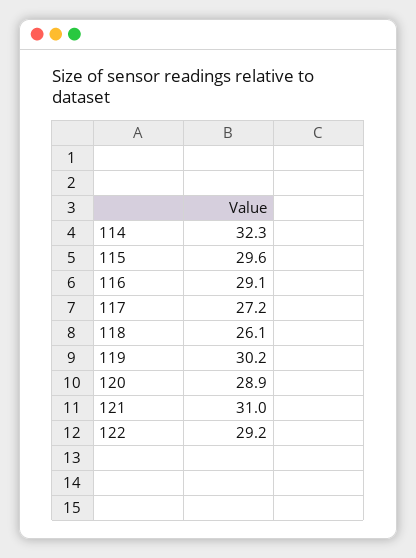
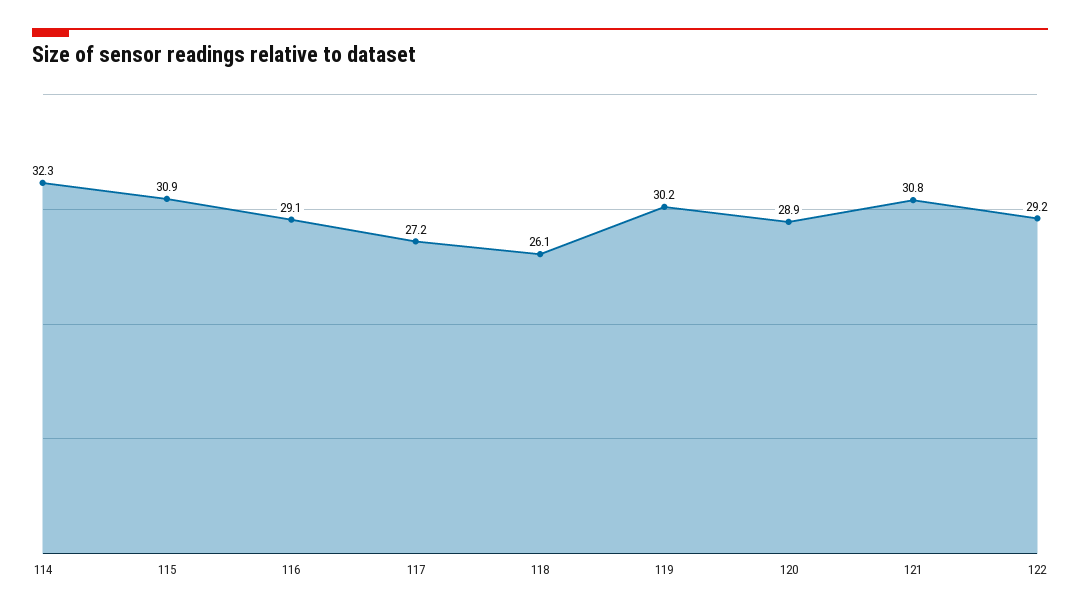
  {
    "114": 32.3,
-   "115": 29.6,
+   "115": 30.9,
    "116": 29.1,
    "117": 27.2,
    "118": 26.1,
    "119": 30.2,
    "120": 28.9,
-   "121": 31,
+   "121": 30.8,
    "122": 29.2
  }

